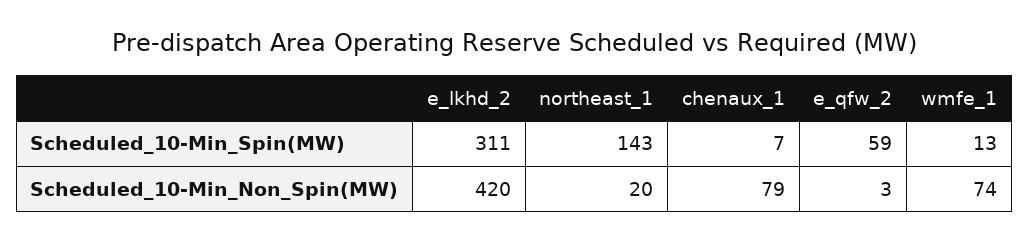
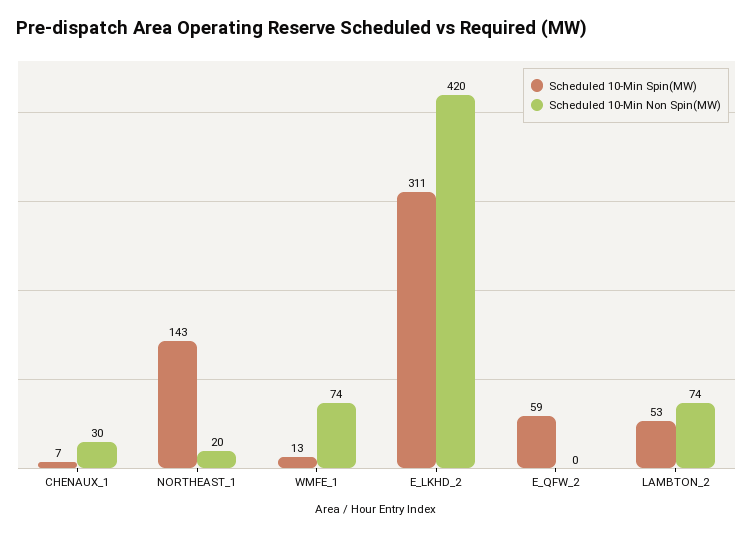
  {
    "Scheduled_10-Min_Spin(MW)": {
      "e_lkhd_2": 311,
      "northeast_1": 143,
      "chenaux_1": 7,
      "e_qfw_2": 59,
-     "wmfe_1": 13
+     "wmfe_1": 13,
+     "LAMBTON_2": 53
    },
    "Scheduled_10-Min_Non_Spin(MW)": {
      "e_lkhd_2": 420,
      "northeast_1": 20,
-     "chenaux_1": 79,
+     "chenaux_1": 30,
-     "e_qfw_2": 3,
+     "e_qfw_2": 0,
-     "wmfe_1": 74
+     "wmfe_1": 74,
+     "LAMBTON_2": 74
    }
  }

